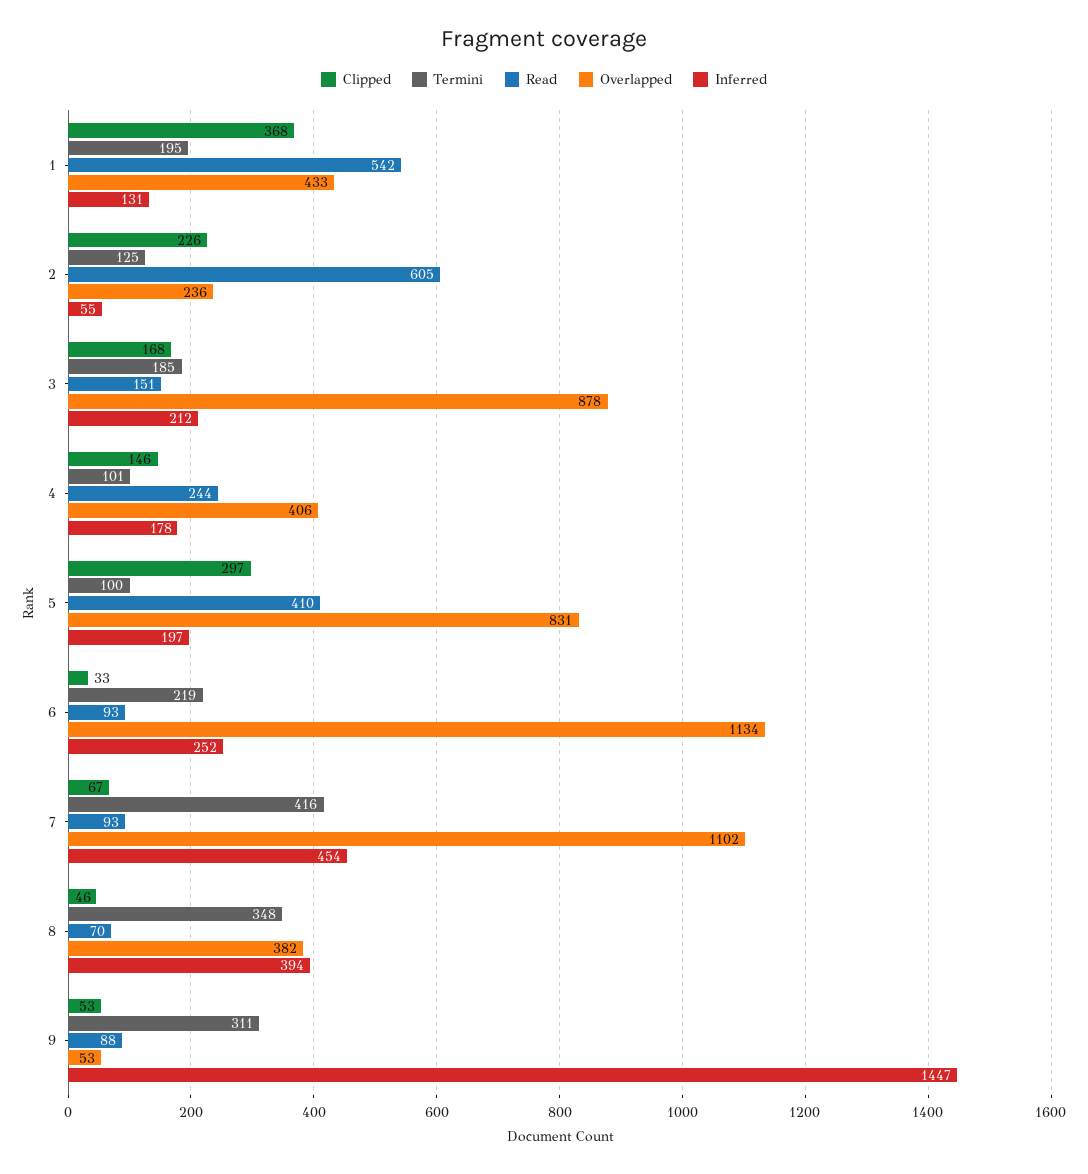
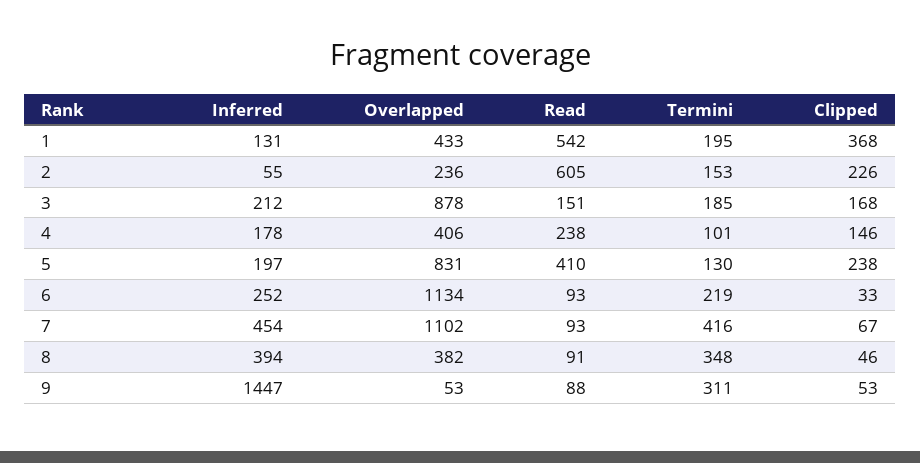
  {
    "Clipped": {
      "1": 368,
      "2": 226,
      "3": 168,
      "4": 146,
-     "5": 297,
+     "5": 238,
      "6": 33,
      "7": 67,
      "8": 46,
      "9": 53
    },
    "Termini": {
      "1": 195,
-     "2": 125,
+     "2": 153,
      "3": 185,
      "4": 101,
-     "5": 100,
+     "5": 130,
      "6": 219,
      "7": 416,
      "8": 348,
      "9": 311
    },
    "Read": {
      "1": 542,
      "2": 605,
      "3": 151,
-     "4": 244,
+     "4": 238,
      "5": 410,
      "6": 93,
      "7": 93,
-     "8": 70,
+     "8": 91,
      "9": 88
    },
    "Overlapped": {
      "1": 433,
      "2": 236,
      "3": 878,
      "4": 406,
      "5": 831,
      "6": 1134,
      "7": 1102,
      "8": 382,
      "9": 53
    },
    "Inferred": {
      "1": 131,
      "2": 55,
      "3": 212,
      "4": 178,
      "5": 197,
      "6": 252,
      "7": 454,
      "8": 394,
      "9": 1447
    }
  }

